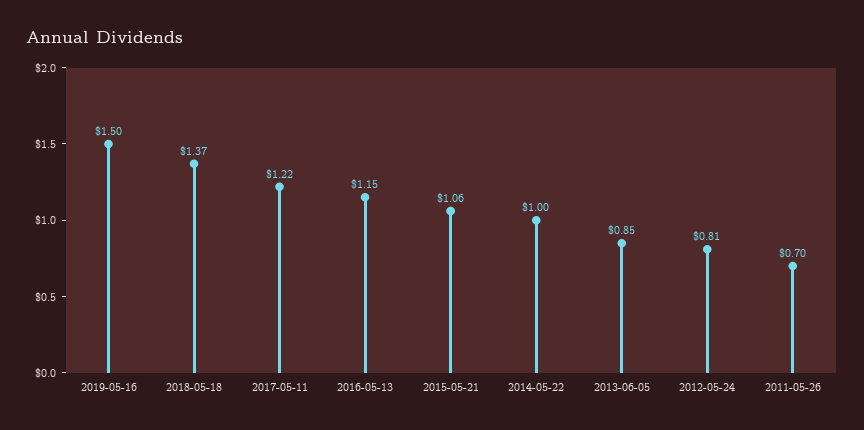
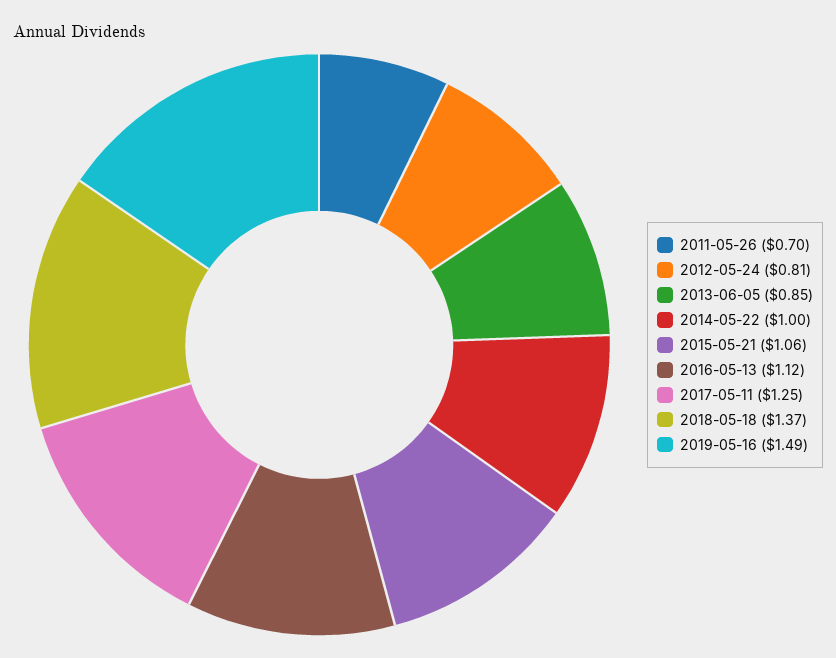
  {
-   "2019-05-16": 1.5,
+   "2019-05-16": 1.49,
    "2018-05-18": 1.37,
-   "2017-05-11": 1.22,
+   "2017-05-11": 1.25,
-   "2016-05-13": 1.15,
+   "2016-05-13": 1.12,
    "2015-05-21": 1.06,
    "2014-05-22": 1,
    "2013-06-05": 0.85,
    "2012-05-24": 0.81,
    "2011-05-26": 0.7
  }

